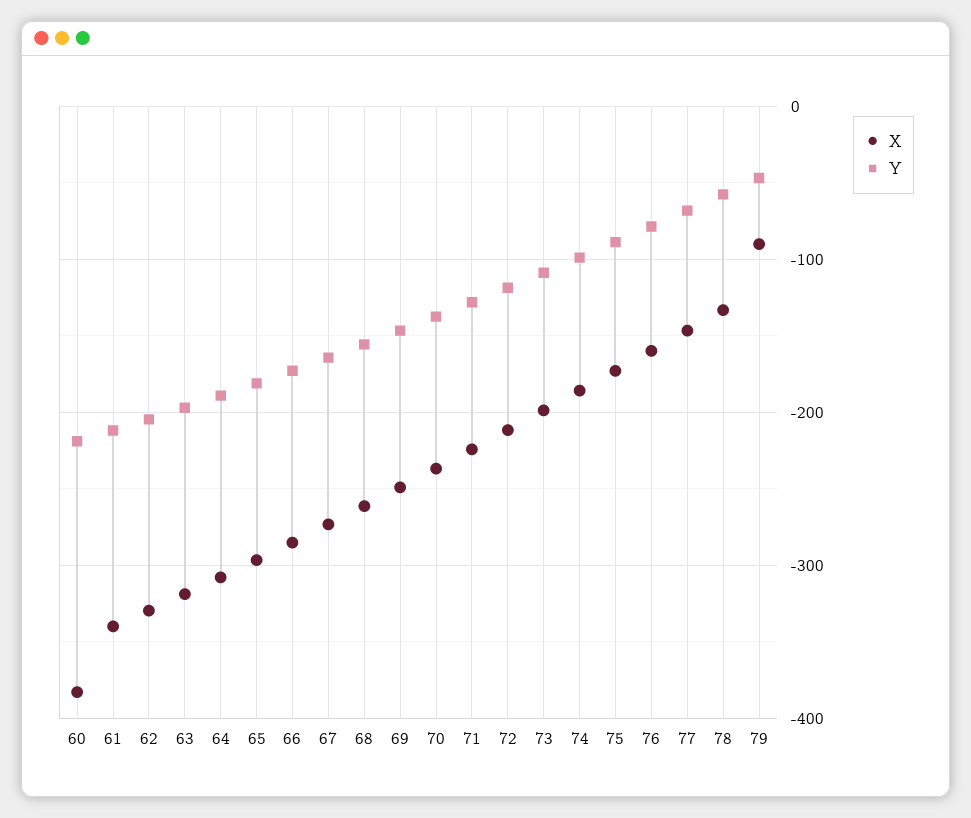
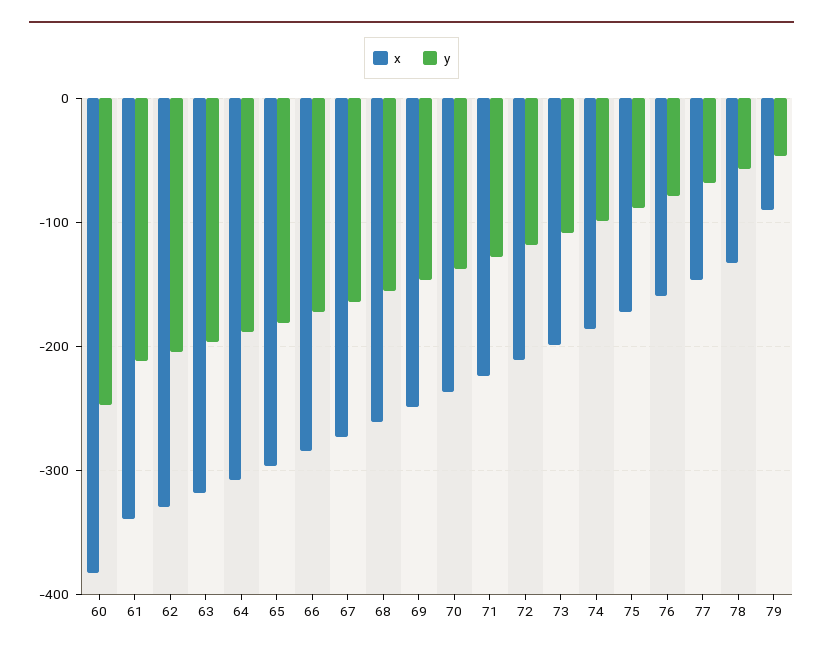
  {
    "X": {
      "60": -380,
      "61": -340,
      "62": -330,
      "63": -320,
      "64": -310,
      "65": -300,
      "66": -290,
      "67": -270,
      "68": -260,
      "69": -250,
      "70": -240,
      "71": -220,
      "72": -210,
      "73": -200,
      "74": -190,
      "75": -170,
      "76": -160,
      "77": -150,
      "78": -130,
      "79": -90
    },
    "Y": {
-     "60": -220,
+     "60": -250,
      "61": -210,
      "62": -200,
      "63": -200,
      "64": -190,
      "65": -180,
      "66": -170,
      "67": -160,
      "68": -160,
      "69": -150,
      "70": -140,
      "71": -130,
      "72": -120,
      "73": -110,
      "74": -100,
      "75": -90,
      "76": -80,
      "77": -70,
      "78": -60,
      "79": -50
    }
  }

